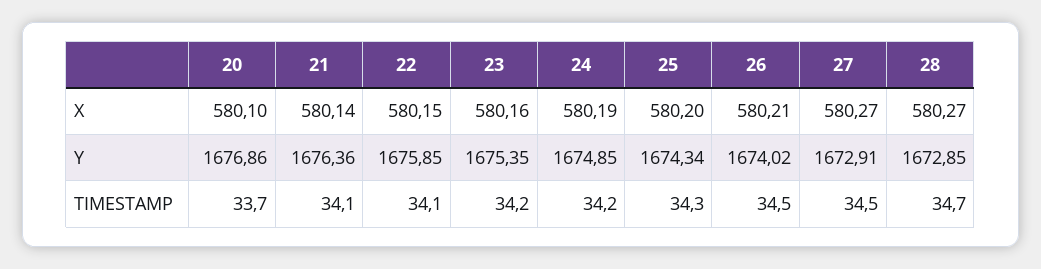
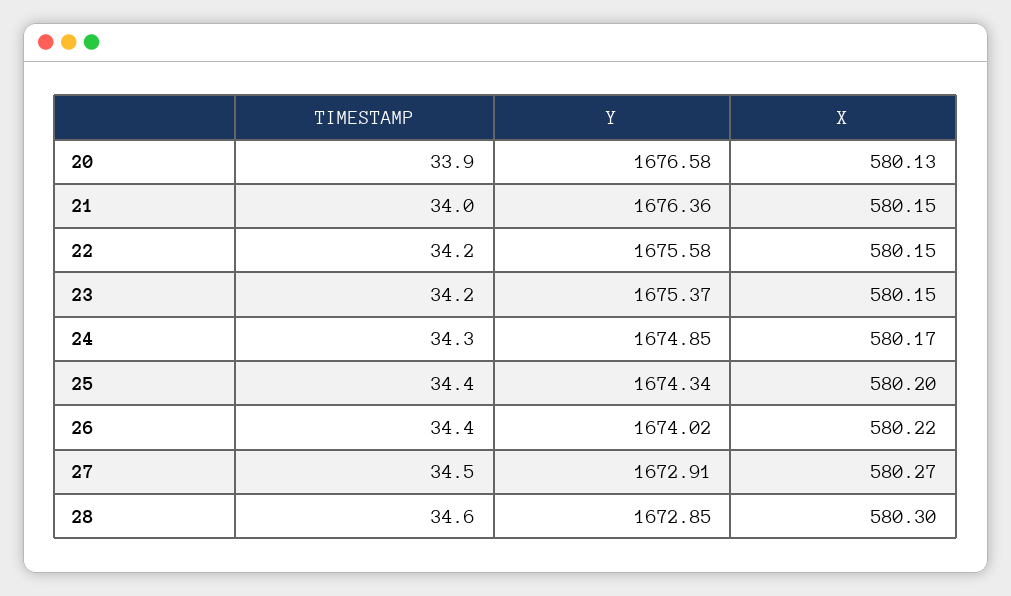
  {
    "20": {
-     "X": 580.1,
+     "X": 580.13,
-     "Y": 1676.86,
+     "Y": 1676.58,
-     "TIMESTAMP": 33.7
+     "TIMESTAMP": 33.9
    },
    "21": {
-     "X": 580.14,
+     "X": 580.15,
      "Y": 1676.36,
-     "TIMESTAMP": 34.1
+     "TIMESTAMP": 34
    },
    "22": {
      "X": 580.15,
-     "Y": 1675.85,
+     "Y": 1675.58,
-     "TIMESTAMP": 34.1
+     "TIMESTAMP": 34.2
    },
    "23": {
-     "X": 580.16,
+     "X": 580.15,
-     "Y": 1675.35,
+     "Y": 1675.37,
      "TIMESTAMP": 34.2
    },
    "24": {
-     "X": 580.19,
+     "X": 580.17,
      "Y": 1674.85,
-     "TIMESTAMP": 34.2
+     "TIMESTAMP": 34.3
    },
    "25": {
      "X": 580.2,
      "Y": 1674.34,
-     "TIMESTAMP": 34.3
+     "TIMESTAMP": 34.4
    },
    "26": {
-     "X": 580.21,
+     "X": 580.22,
      "Y": 1674.02,
-     "TIMESTAMP": 34.5
+     "TIMESTAMP": 34.4
    },
    "27": {
      "X": 580.27,
      "Y": 1672.91,
      "TIMESTAMP": 34.5
    },
    "28": {
-     "X": 580.27,
+     "X": 580.3,
      "Y": 1672.85,
-     "TIMESTAMP": 34.7
+     "TIMESTAMP": 34.6
    }
  }

